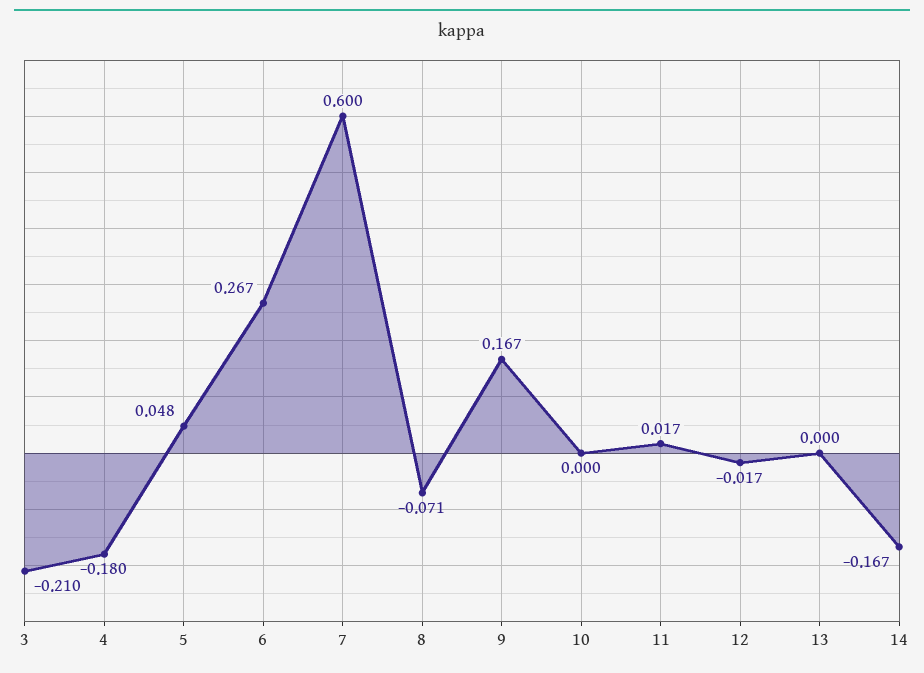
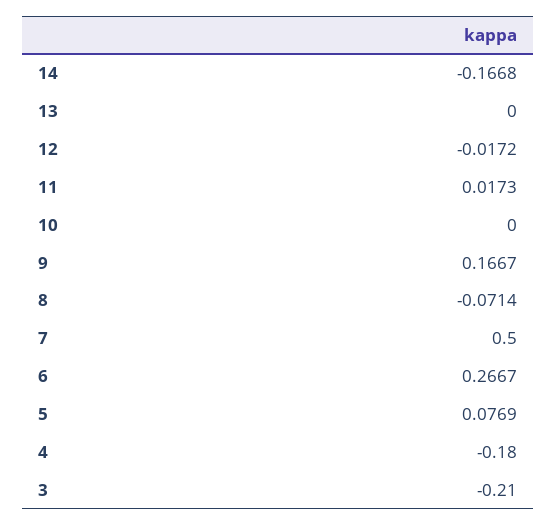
  {
    "3": -0.21,
    "4": -0.18,
-   "5": 0.048,
+   "5": 0.0769,
    "6": 0.2667,
-   "7": 0.6,
+   "7": 0.5,
    "8": -0.0714,
    "9": 0.1667,
    "10": 0,
    "11": 0.0173,
    "12": -0.0172,
    "13": 0,
    "14": -0.1668
  }

